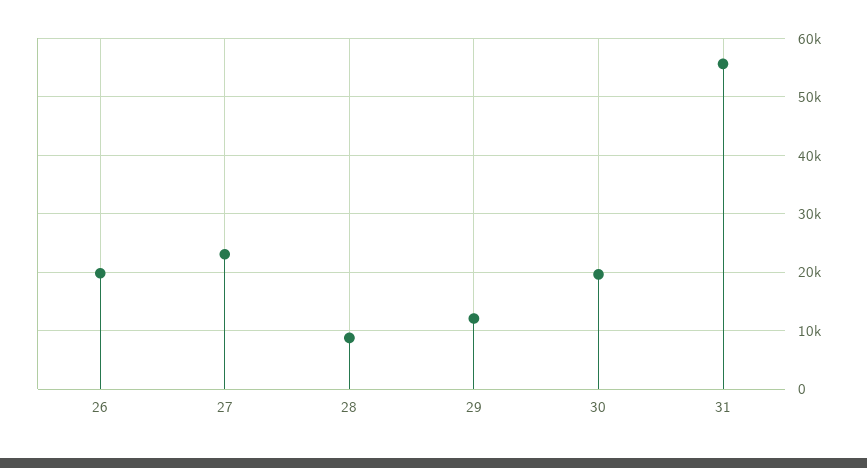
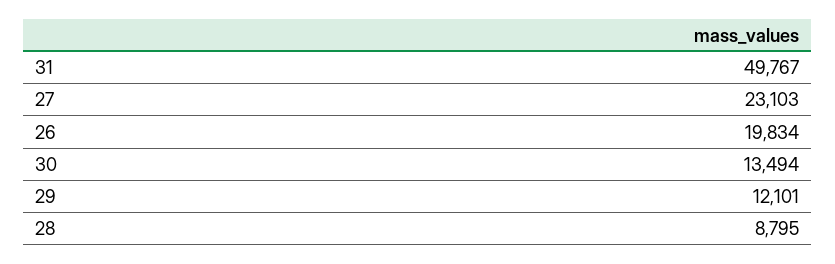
  {
    "26": 19834,
    "27": 23103,
    "28": 8795,
    "29": 12101,
-   "30": 20000,
+   "30": 13494,
-   "31": 56000
+   "31": 49767
  }

